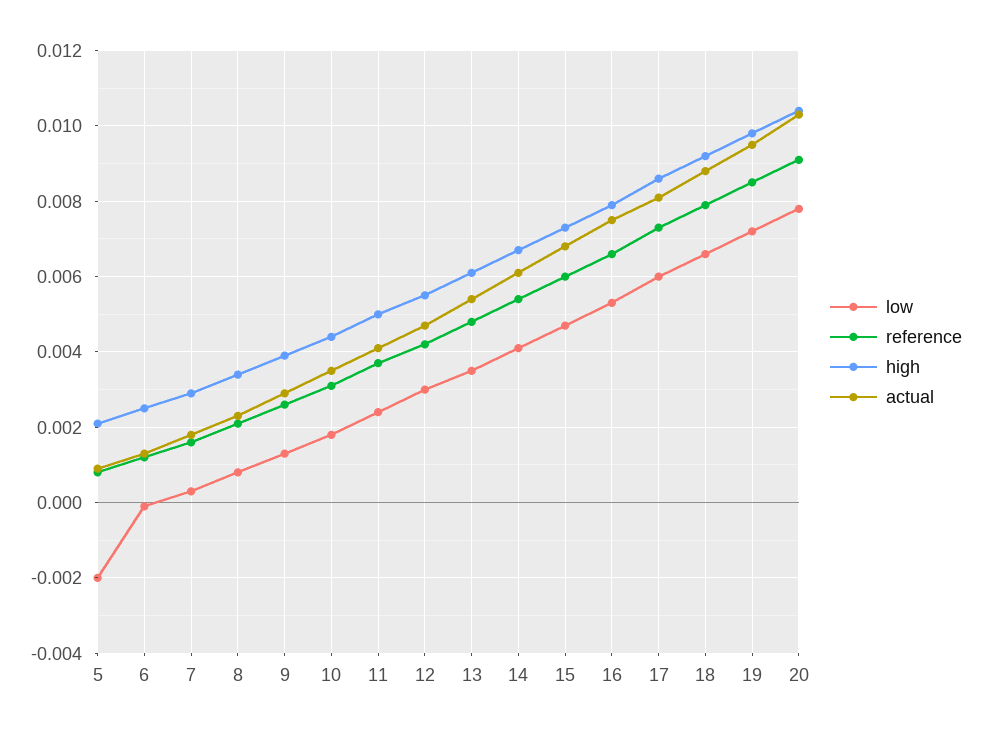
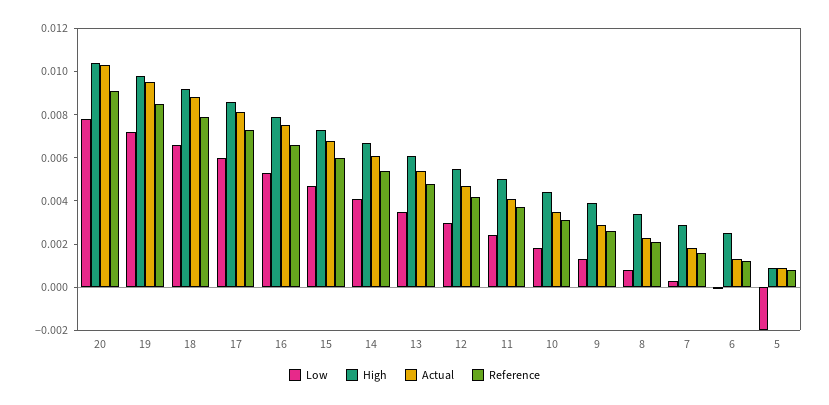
  {
    "low": {
      "5": -0.002,
      "6": 0,
      "7": 0.0005,
      "8": 0.001,
      "9": 0.0015,
      "10": 0.002,
      "11": 0.0025,
      "12": 0.003,
      "13": 0.0035,
      "14": 0.004,
      "15": 0.0045,
      "16": 0.0055,
      "17": 0.006,
      "18": 0.0065,
      "19": 0.007,
      "20": 0.008
    },
    "reference": {
      "5": 0.001,
      "6": 0.001,
      "7": 0.0015,
      "8": 0.002,
      "9": 0.0025,
      "10": 0.003,
      "11": 0.0035,
      "12": 0.004,
      "13": 0.005,
      "14": 0.0055,
      "15": 0.006,
      "16": 0.0065,
      "17": 0.0075,
      "18": 0.008,
      "19": 0.0085,
      "20": 0.009
    },
    "high": {
-     "5": 0.002,
+     "5": 0.001,
      "6": 0.0025,
      "7": 0.003,
      "8": 0.0035,
      "9": 0.004,
      "10": 0.0045,
      "11": 0.005,
      "12": 0.0055,
      "13": 0.006,
      "14": 0.0065,
      "15": 0.0075,
      "16": 0.008,
      "17": 0.0085,
      "18": 0.009,
      "19": 0.01,
      "20": 0.0105
    },
    "actual": {
      "5": 0.001,
      "6": 0.0015,
      "7": 0.002,
      "8": 0.0025,
      "9": 0.003,
      "10": 0.0035,
      "11": 0.004,
      "12": 0.0045,
      "13": 0.0055,
      "14": 0.006,
      "15": 0.007,
      "16": 0.0075,
      "17": 0.008,
      "18": 0.009,
      "19": 0.0095,
      "20": 0.0105
    }
  }

